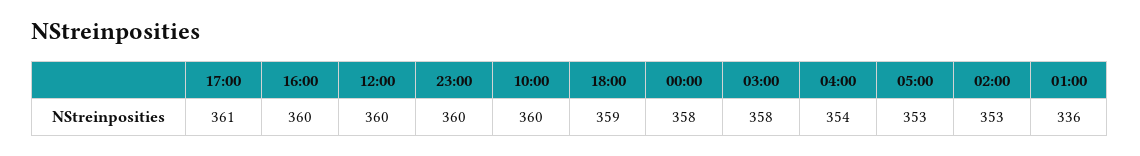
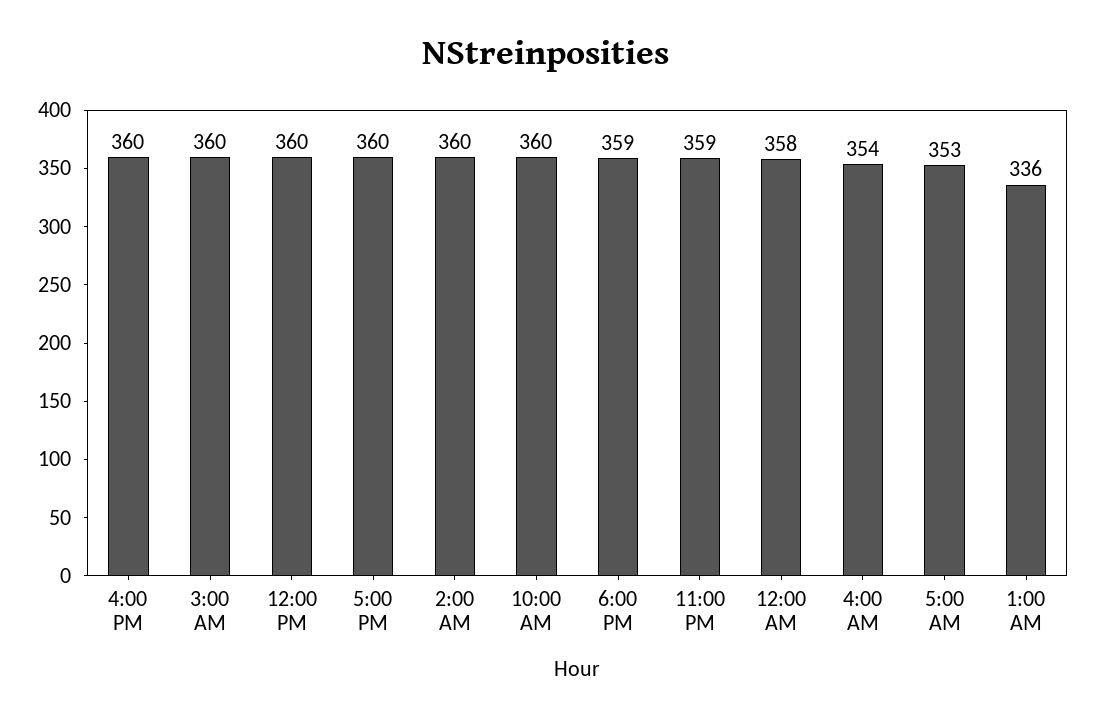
  {
-   "17:00": 361,
+   "17:00": 360,
    "16:00": 360,
    "12:00": 360,
-   "23:00": 360,
+   "23:00": 359,
    "10:00": 360,
    "18:00": 359,
    "00:00": 358,
-   "03:00": 358,
+   "03:00": 360,
    "04:00": 354,
    "05:00": 353,
-   "02:00": 353,
+   "02:00": 360,
    "01:00": 336
  }

